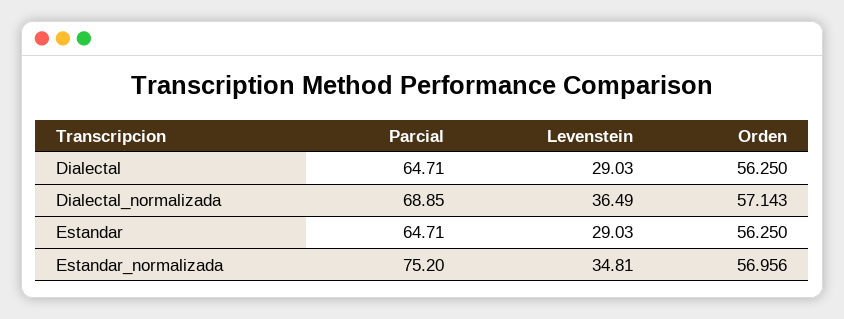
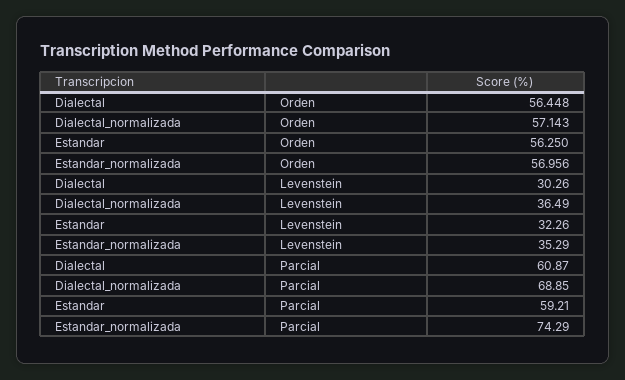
  {
    "Parcial": {
-     "Dialectal": 64.71,
+     "Dialectal": 60.87,
      "Dialectal_normalizada": 68.85,
-     "Estandar": 64.71,
+     "Estandar": 59.21,
-     "Estandar_normalizada": 75.2
+     "Estandar_normalizada": 74.29
    },
    "Levenstein": {
-     "Dialectal": 29.03,
+     "Dialectal": 30.26,
      "Dialectal_normalizada": 36.49,
-     "Estandar": 29.03,
+     "Estandar": 32.26,
-     "Estandar_normalizada": 34.81
+     "Estandar_normalizada": 35.29
    },
    "Orden": {
-     "Dialectal": 56.25,
+     "Dialectal": 56.448,
      "Dialectal_normalizada": 57.143,
      "Estandar": 56.25,
      "Estandar_normalizada": 56.956
    }
  }

